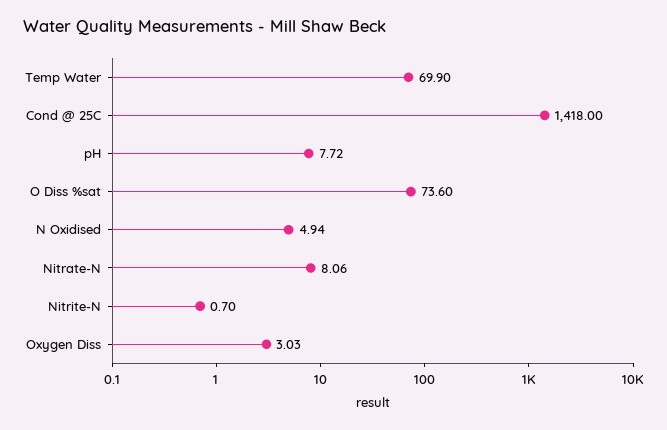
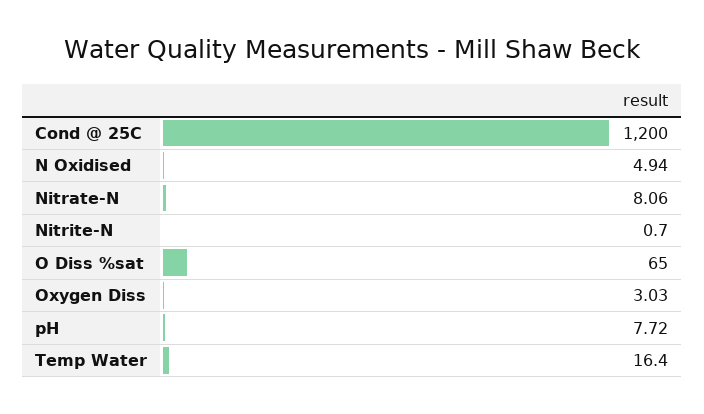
  {
-   "Temp Water": 69.9,
+   "Temp Water": 16.4,
-   "Cond @ 25C": 1418,
+   "Cond @ 25C": 1200,
    "pH": 7.72,
-   "O Diss %sat": 73.6,
+   "O Diss %sat": 65,
    "N Oxidised": 4.94,
    "Nitrate-N": 8.06,
    "Nitrite-N": 0.7,
    "Oxygen Diss": 3.03
  }

